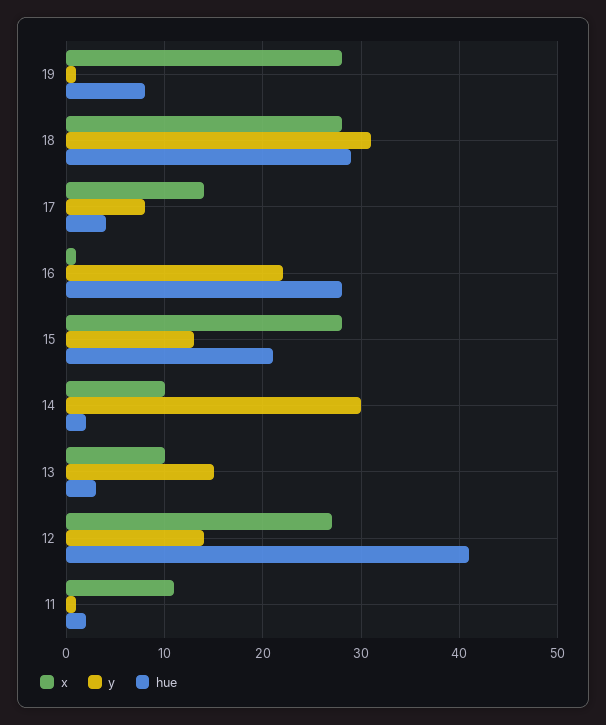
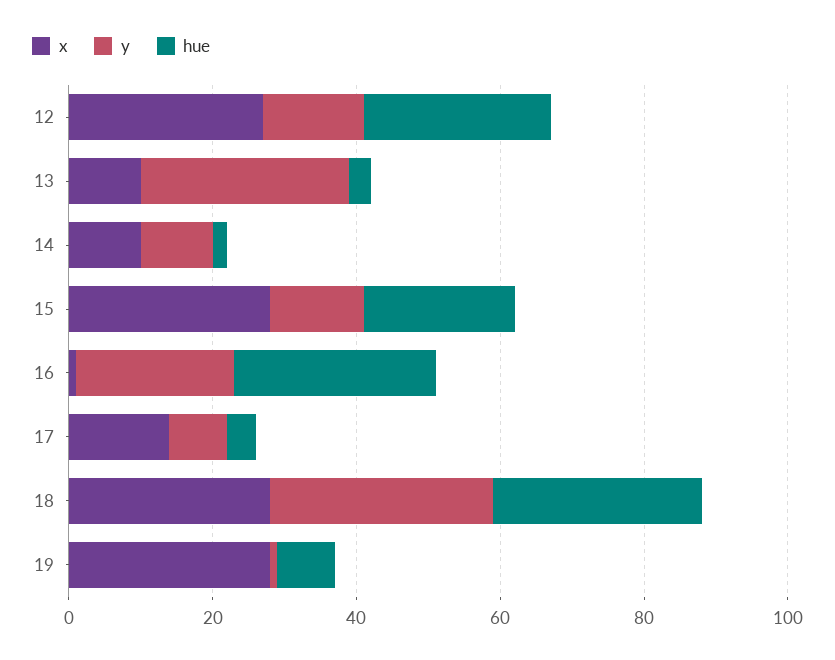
  {
    "x": {
      "19": 28,
      "18": 28,
      "17": 14,
      "16": 1,
      "15": 28,
      "14": 10,
      "13": 10,
-     "12": 27,
+     "12": 27
-     "11": 11
    },
    "y": {
      "19": 1,
      "18": 31,
      "17": 8,
      "16": 22,
      "15": 13,
-     "14": 30,
+     "14": 10,
-     "13": 15,
+     "13": 30,
-     "12": 14,
+     "12": 14
-     "11": 1
    },
    "hue": {
      "19": 8,
      "18": 29,
      "17": 4,
      "16": 28,
      "15": 21,
      "14": 2,
      "13": 3,
-     "12": 41,
+     "12": 25
-     "11": 2
    }
  }

